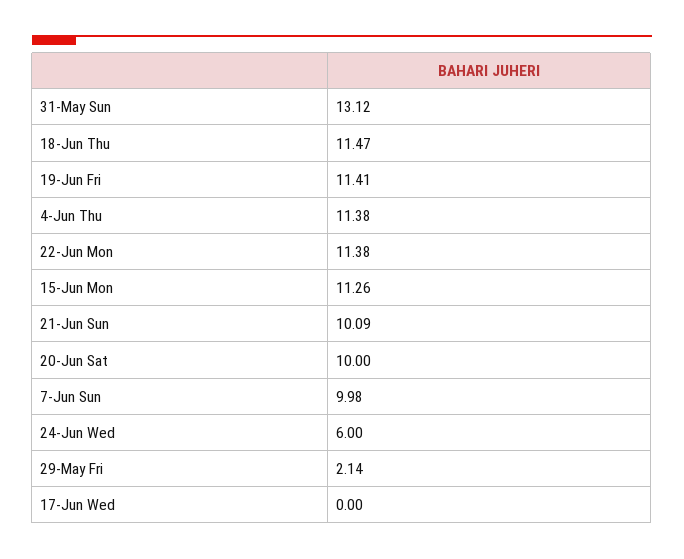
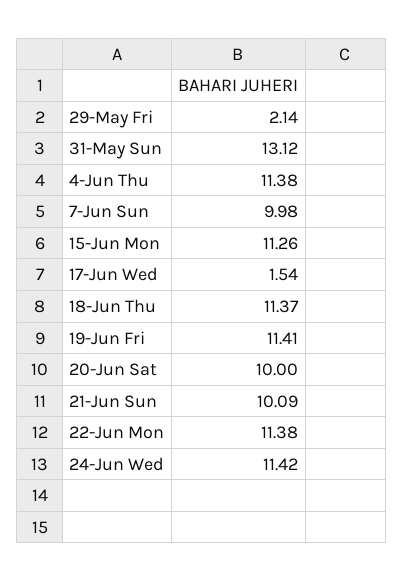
  {
    "31-May Sun": 13.12,
-   "18-Jun Thu": 11.47,
+   "18-Jun Thu": 11.37,
    "19-Jun Fri": 11.41,
    "4-Jun Thu": 11.38,
    "22-Jun Mon": 11.38,
    "15-Jun Mon": 11.26,
    "21-Jun Sun": 10.09,
    "20-Jun Sat": 10,
    "7-Jun Sun": 9.98,
-   "24-Jun Wed": 6,
+   "24-Jun Wed": 11.42,
    "29-May Fri": 2.14,
-   "17-Jun Wed": 0
+   "17-Jun Wed": 1.54
  }

